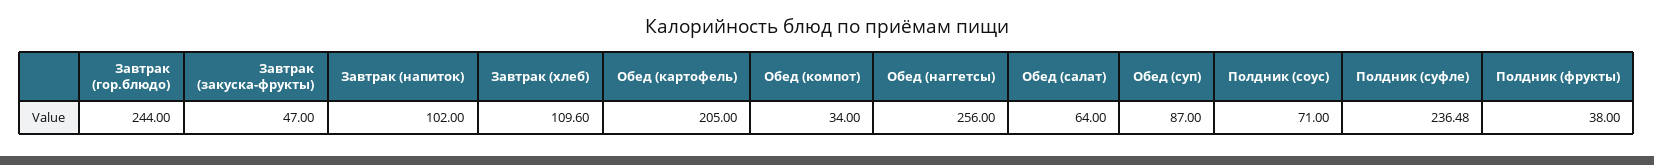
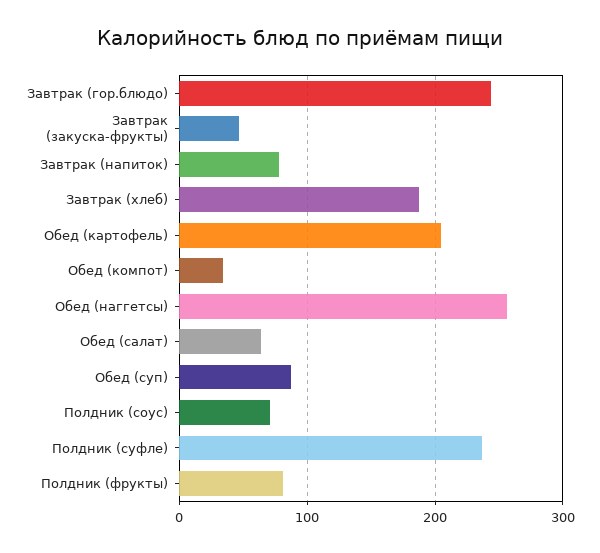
  {
    "Завтрак (гор.блюдо)": 244,
    "Завтрак (закуска-фрукты)": 47,
-   "Завтрак (напиток)": 102,
+   "Завтрак (напиток)": 80,
-   "Завтрак (хлеб)": 109.6,
+   "Завтрак (хлеб)": 190,
    "Обед (картофель)": 205,
    "Обед (компот)": 34,
    "Обед (наггетсы)": 256,
    "Обед (салат)": 64,
    "Обед (суп)": 87,
    "Полдник (соус)": 71,
    "Полдник (суфле)": 236.48,
-   "Полдник (фрукты)": 38
+   "Полдник (фрукты)": 80
  }

